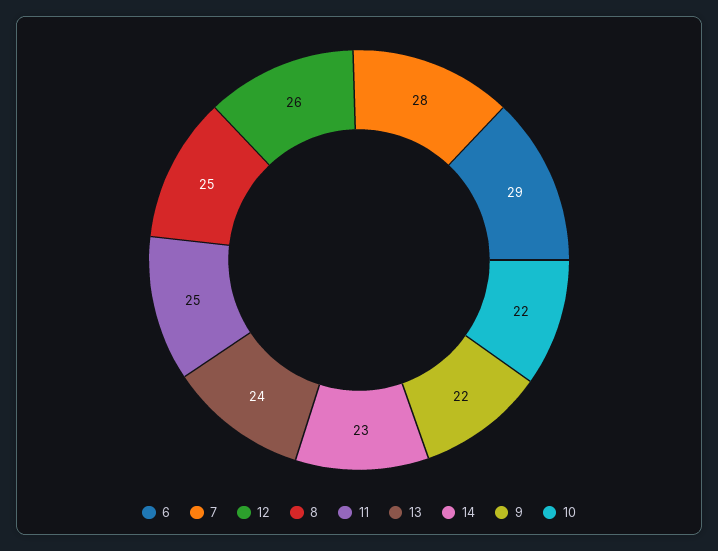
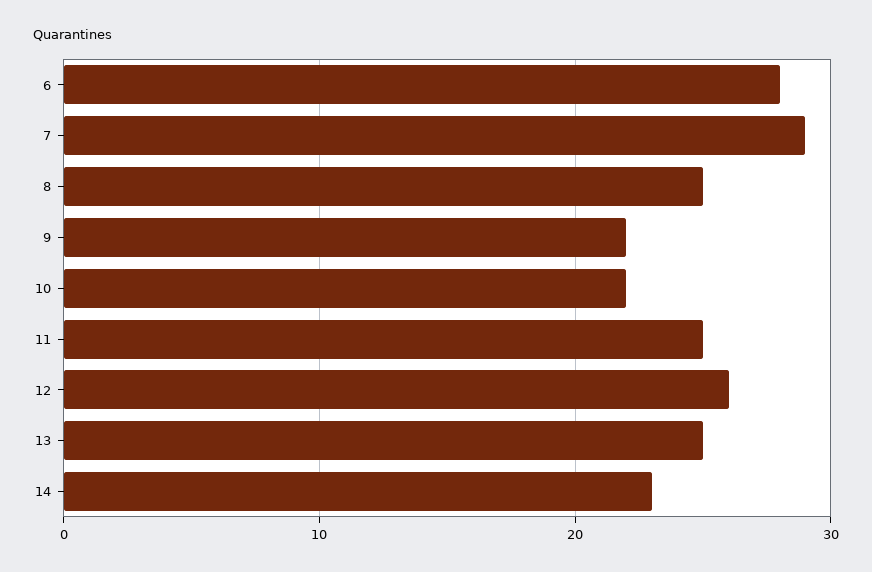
  {
-   "6": 29,
+   "6": 28,
-   "7": 28,
+   "7": 29,
    "12": 26,
    "8": 25,
    "11": 25,
-   "13": 24,
+   "13": 25,
    "14": 23,
    "9": 22,
    "10": 22
  }

